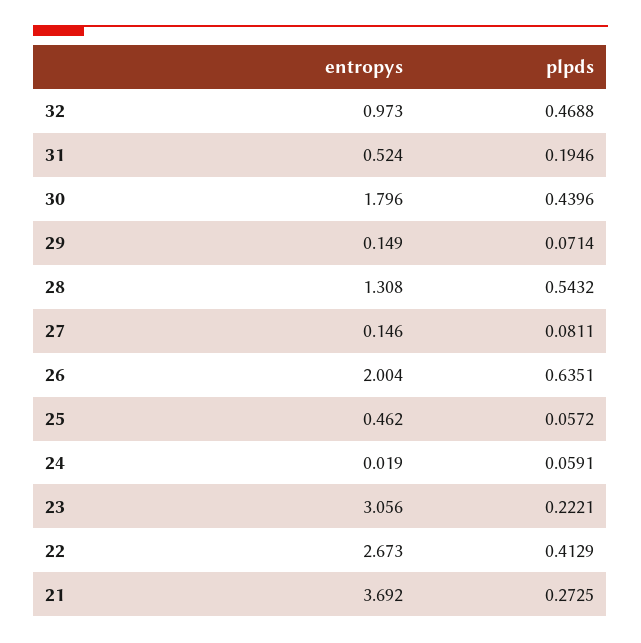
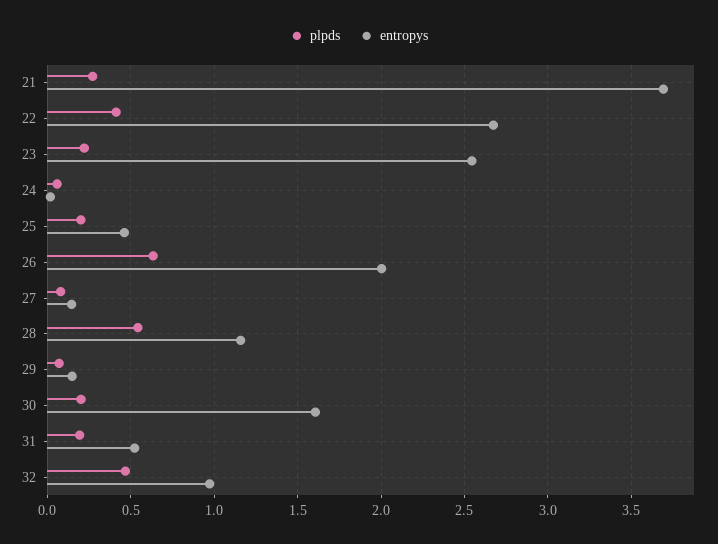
  {
    "entropys": {
      "32": 0.973,
      "31": 0.524,
-     "30": 1.796,
+     "30": 1.6,
      "29": 0.149,
-     "28": 1.308,
+     "28": 1.15,
      "27": 0.146,
      "26": 2.004,
      "25": 0.462,
      "24": 0.019,
-     "23": 3.056,
+     "23": 2.55,
      "22": 2.673,
      "21": 3.692
    },
    "plpds": {
      "32": 0.4688,
      "31": 0.1946,
-     "30": 0.4396,
+     "30": 0.2,
      "29": 0.0714,
      "28": 0.5432,
      "27": 0.0811,
      "26": 0.6351,
-     "25": 0.0572,
+     "25": 0.2,
      "24": 0.0591,
      "23": 0.2221,
      "22": 0.4129,
      "21": 0.2725
    }
  }

